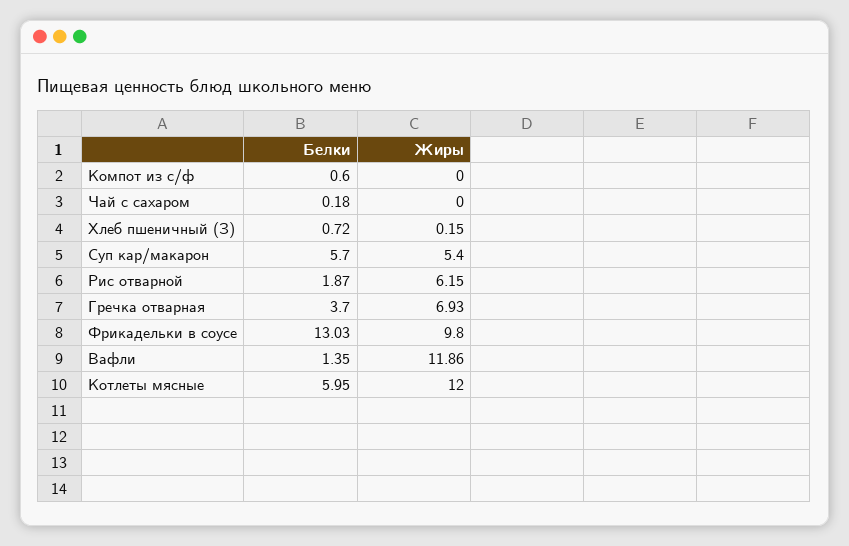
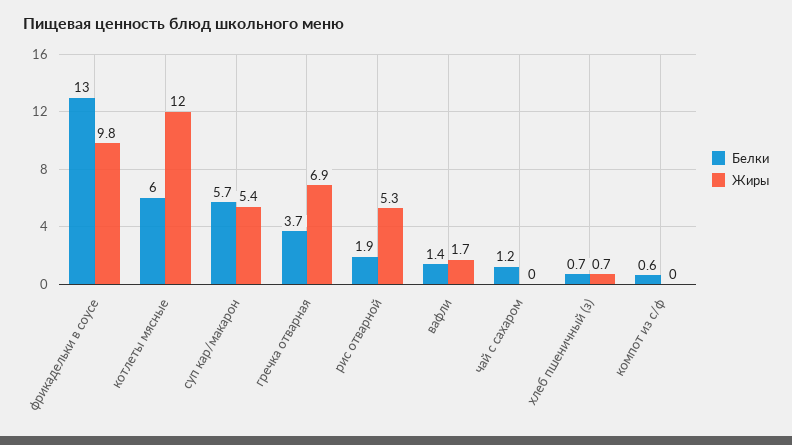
  {
    "Белки": {
      "Компот из с/ф": 0.6,
-     "Чай с сахаром": 0.18,
+     "Чай с сахаром": 1.2,
      "Хлеб пшеничный (З)": 0.72,
      "Суп кар/макарон": 5.7,
      "Рис отварной": 1.87,
      "Гречка отварная": 3.7,
      "Фрикадельки в соусе": 13.03,
      "Вафли": 1.35,
      "Котлеты мясные": 5.95
    },
    "Жиры": {
      "Компот из с/ф": 0,
      "Чай с сахаром": 0,
-     "Хлеб пшеничный (З)": 0.15,
+     "Хлеб пшеничный (З)": 0.7,
      "Суп кар/макарон": 5.4,
-     "Рис отварной": 6.15,
+     "Рис отварной": 5.3,
      "Гречка отварная": 6.93,
      "Фрикадельки в соусе": 9.8,
-     "Вафли": 11.86,
+     "Вафли": 1.7,
      "Котлеты мясные": 12
    }
  }

